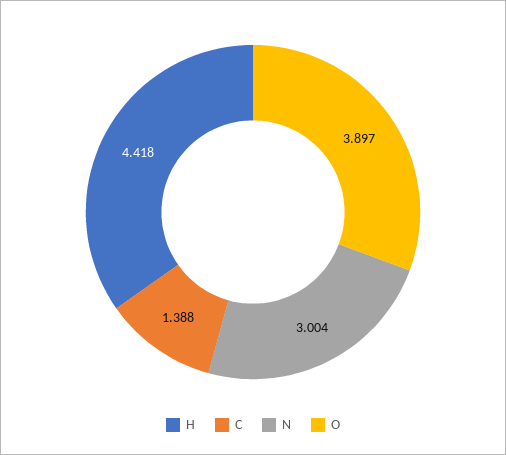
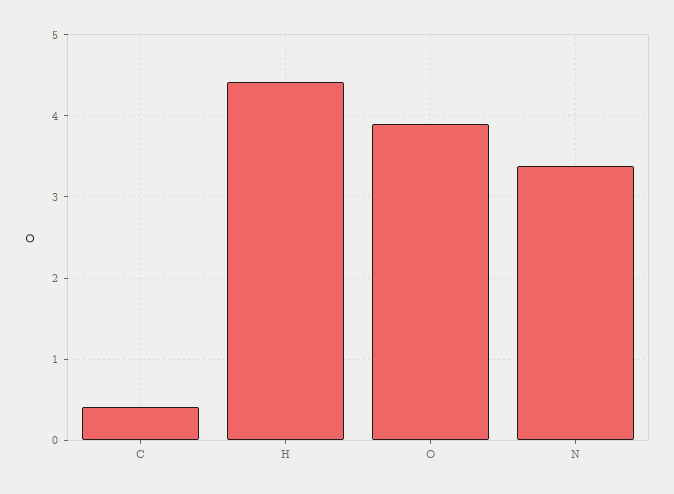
  {
    "H": 4.418,
-   "C": 1.388,
+   "C": 0.4,
-   "N": 3.004,
+   "N": 3.4,
    "O": 3.897
  }

